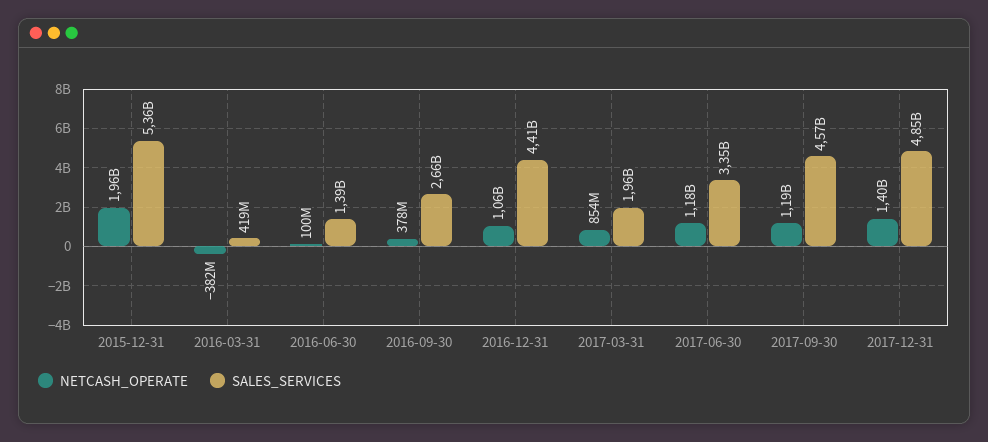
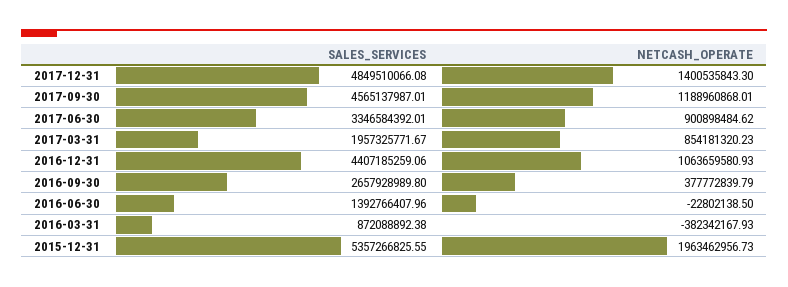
  {
    "NETCASH_OPERATE": {
      "2015-12-31": 1963462956.73,
      "2016-03-31": -382342167.93,
-     "2016-06-30": 100000000,
+     "2016-06-30": -22802138.5,
      "2016-09-30": 377772839.79,
      "2016-12-31": 1063659580.93,
      "2017-03-31": 854181320.23,
-     "2017-06-30": 1180000000,
+     "2017-06-30": 900898484.62,
      "2017-09-30": 1188960868.01,
      "2017-12-31": 1400535843.3
    },
    "SALES_SERVICES": {
      "2015-12-31": 5357266825.55,
-     "2016-03-31": 419000000,
+     "2016-03-31": 872088892.38,
      "2016-06-30": 1392766407.96,
      "2016-09-30": 2657928989.8,
      "2016-12-31": 4407185259.06,
      "2017-03-31": 1957325771.67,
      "2017-06-30": 3346584392.01,
      "2017-09-30": 4565137987.01,
      "2017-12-31": 4849510066.08
    }
  }

